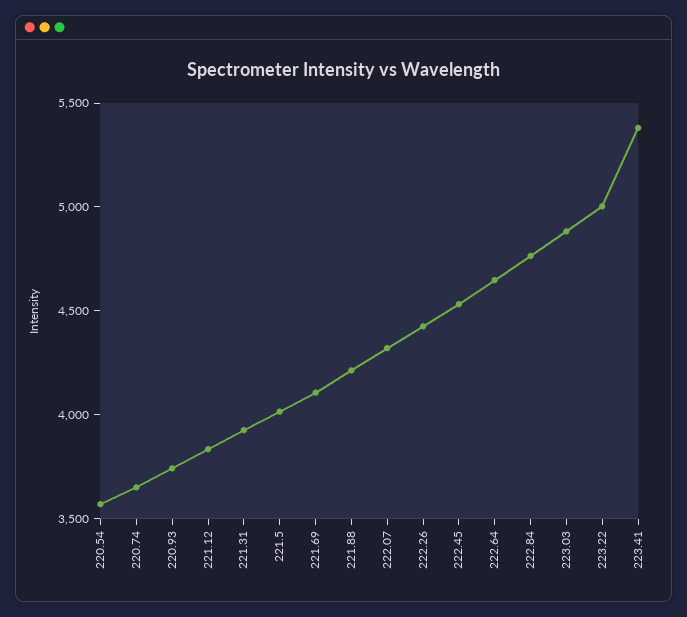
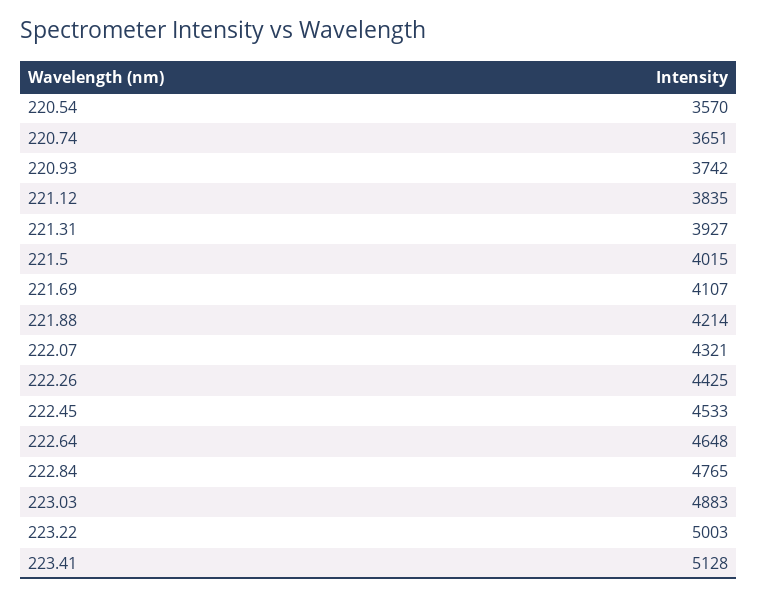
  {
    "220.54": 3570,
    "220.74": 3651,
    "220.93": 3742,
    "221.12": 3835,
    "221.31": 3927,
    "221.5": 4015,
    "221.69": 4107,
    "221.88": 4214,
    "222.07": 4321,
    "222.26": 4425,
    "222.45": 4533,
    "222.64": 4648,
    "222.84": 4765,
    "223.03": 4883,
    "223.22": 5003,
-   "223.41": 5400
+   "223.41": 5128
  }

